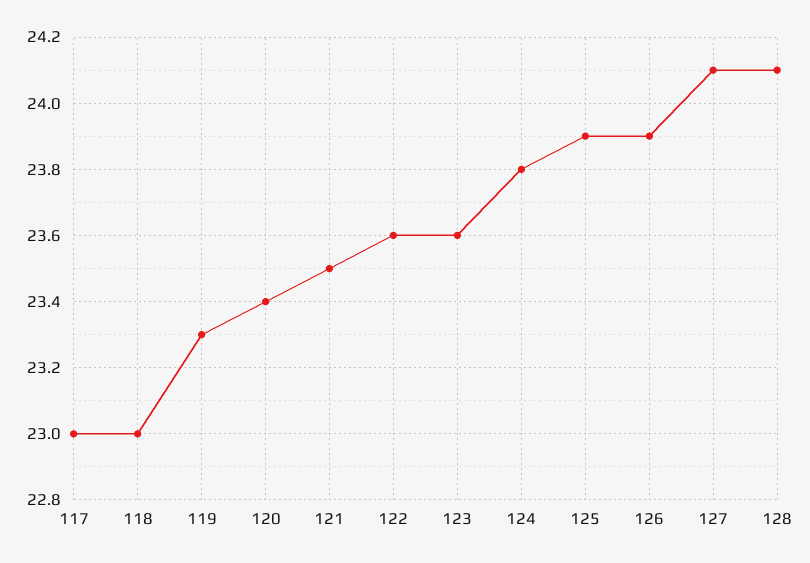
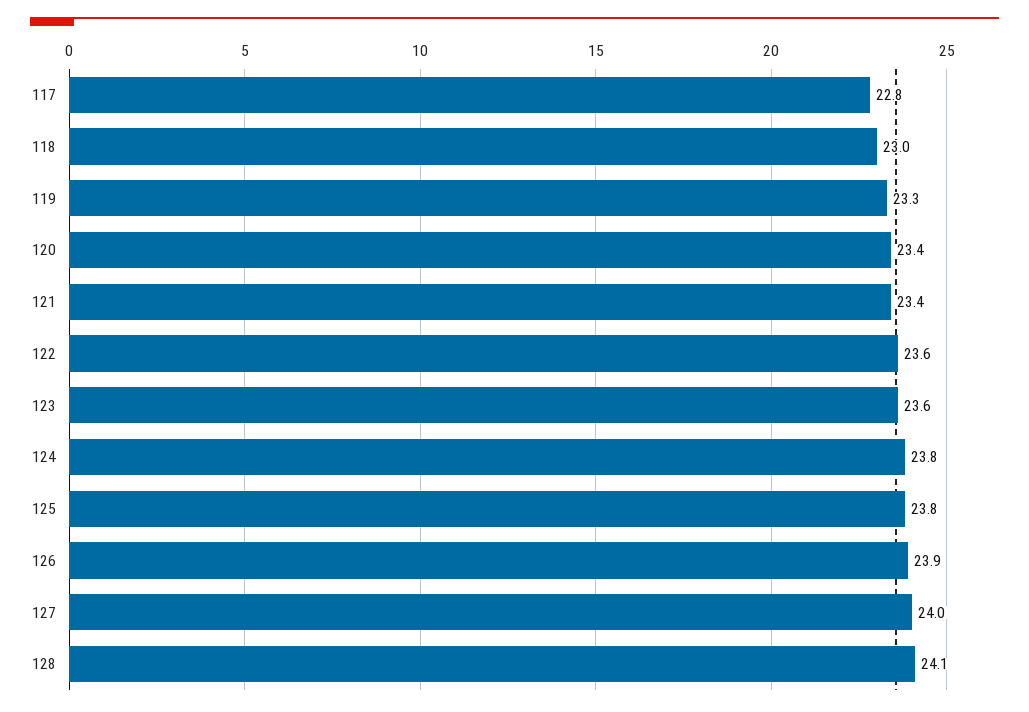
  {
-   "117": 23,
+   "117": 22.8,
    "118": 23,
    "119": 23.3,
    "120": 23.4,
-   "121": 23.5,
+   "121": 23.4,
    "122": 23.6,
    "123": 23.6,
    "124": 23.8,
-   "125": 23.9,
+   "125": 23.8,
    "126": 23.9,
-   "127": 24.1,
+   "127": 24,
    "128": 24.1
  }

